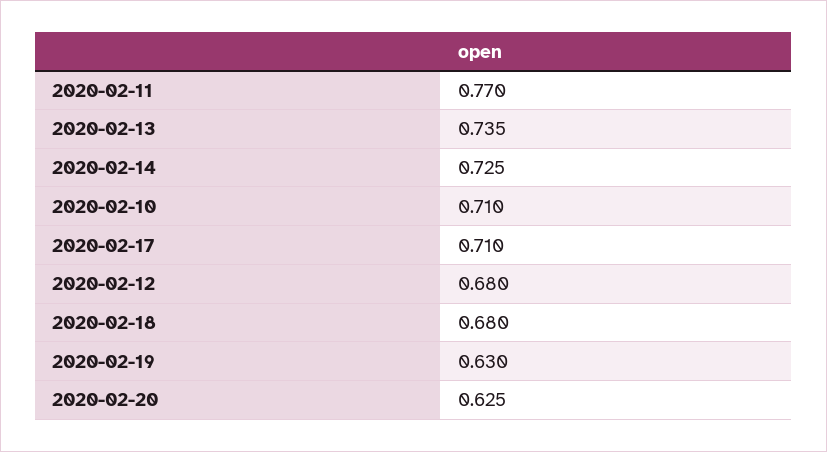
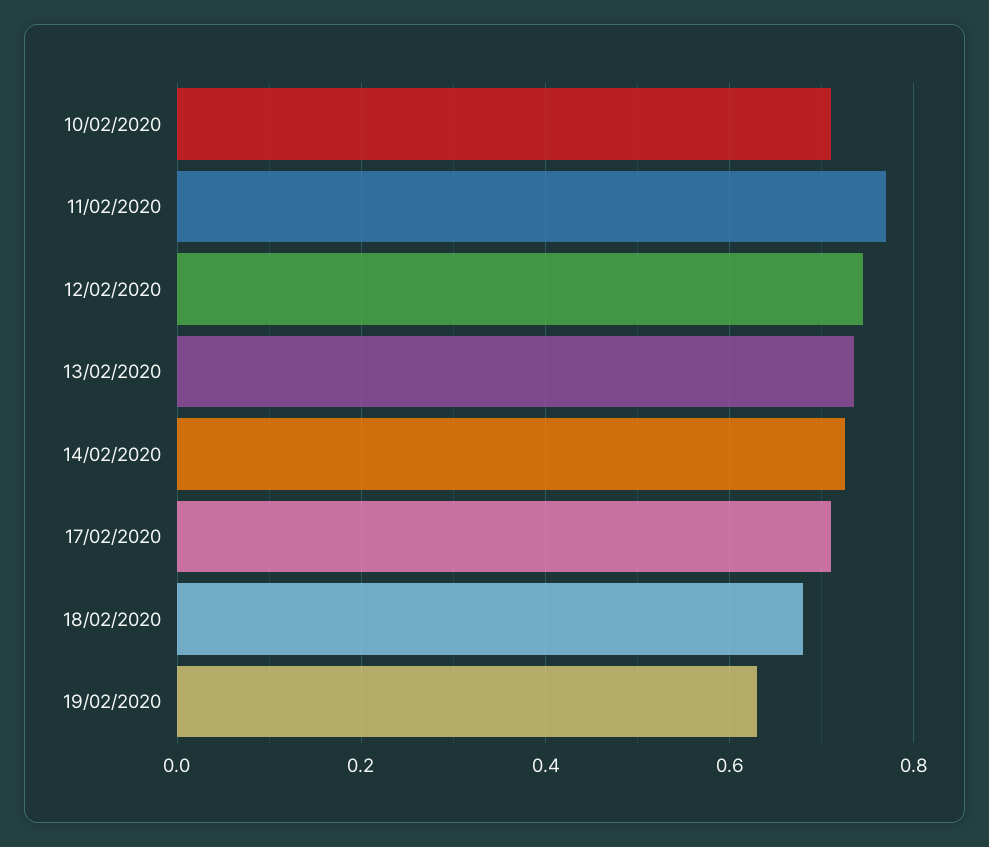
  {
    "2020-02-11": 0.77,
    "2020-02-13": 0.735,
    "2020-02-14": 0.725,
    "2020-02-10": 0.71,
    "2020-02-17": 0.71,
-   "2020-02-12": 0.68,
+   "2020-02-12": 0.74,
    "2020-02-18": 0.68,
-   "2020-02-19": 0.63,
+   "2020-02-19": 0.63
-   "2020-02-20": 0.625
  }

